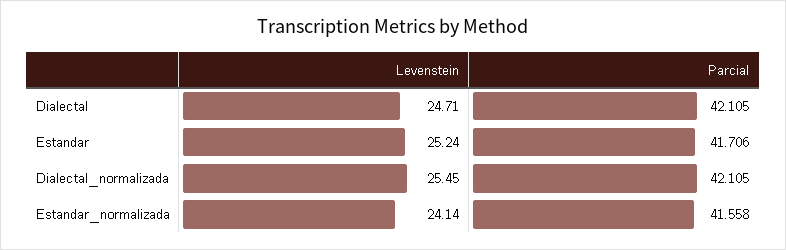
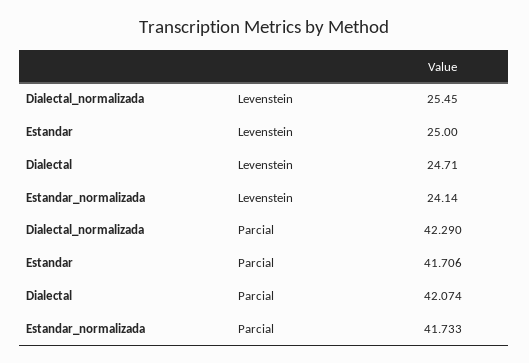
  {
    "Levenstein": {
      "Dialectal": 24.71,
-     "Estandar": 25.24,
+     "Estandar": 25,
      "Dialectal_normalizada": 25.45,
      "Estandar_normalizada": 24.14
    },
    "Parcial": {
-     "Dialectal": 42.105,
+     "Dialectal": 42.074,
      "Estandar": 41.706,
-     "Dialectal_normalizada": 42.105,
+     "Dialectal_normalizada": 42.29,
-     "Estandar_normalizada": 41.558
+     "Estandar_normalizada": 41.733
    }
  }

